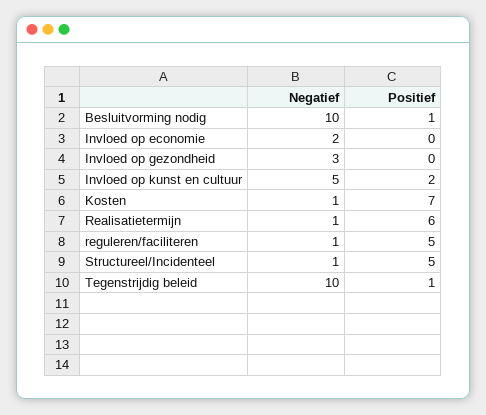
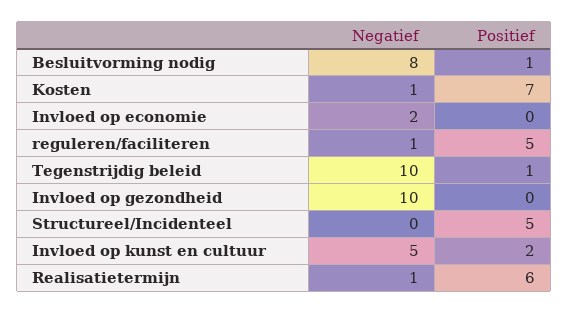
  {
    "Negatief": {
-     "Besluitvorming nodig": 10,
+     "Besluitvorming nodig": 8,
      "Invloed op economie": 2,
-     "Invloed op gezondheid": 3,
+     "Invloed op gezondheid": 10,
      "Invloed op kunst en cultuur": 5,
      "Kosten": 1,
      "Realisatietermijn": 1,
      "reguleren/faciliteren": 1,
-     "Structureel/Incidenteel": 1,
+     "Structureel/Incidenteel": 0,
      "Tegenstrijdig beleid": 10
    },
    "Positief": {
      "Besluitvorming nodig": 1,
      "Invloed op economie": 0,
      "Invloed op gezondheid": 0,
      "Invloed op kunst en cultuur": 2,
      "Kosten": 7,
      "Realisatietermijn": 6,
      "reguleren/faciliteren": 5,
      "Structureel/Incidenteel": 5,
      "Tegenstrijdig beleid": 1
    }
  }

